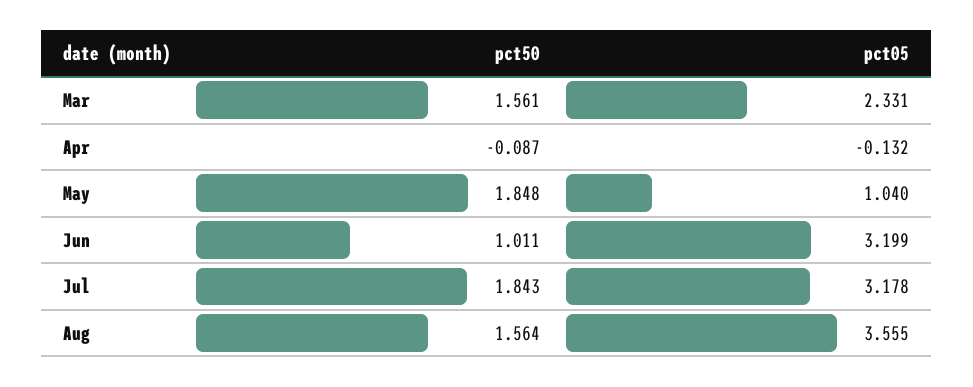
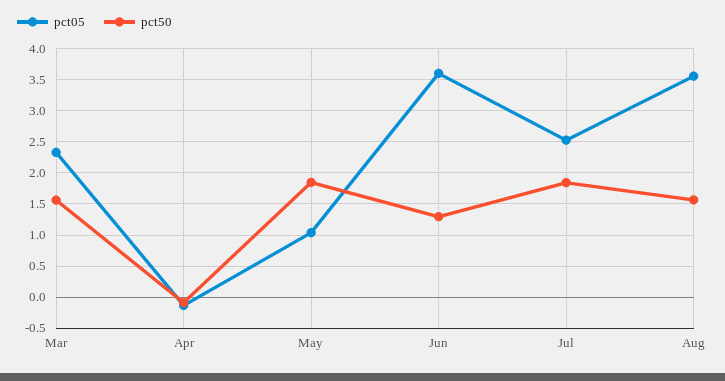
  {
    "pct50": {
      "Mar": 1.561,
      "Apr": -0.087,
      "May": 1.848,
-     "Jun": 1.011,
+     "Jun": 1.3,
      "Jul": 1.843,
      "Aug": 1.564
    },
    "pct05": {
      "Mar": 2.331,
      "Apr": -0.132,
      "May": 1.04,
-     "Jun": 3.199,
+     "Jun": 3.6,
-     "Jul": 3.178,
+     "Jul": 2.5,
      "Aug": 3.555
    }
  }

